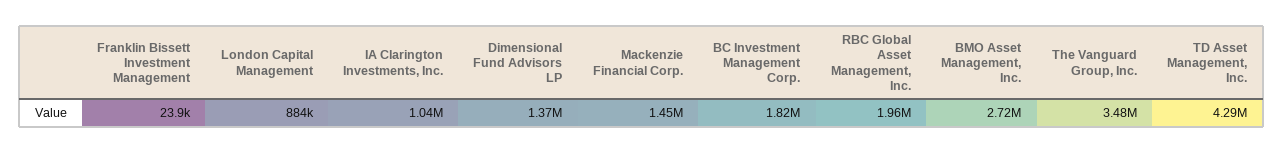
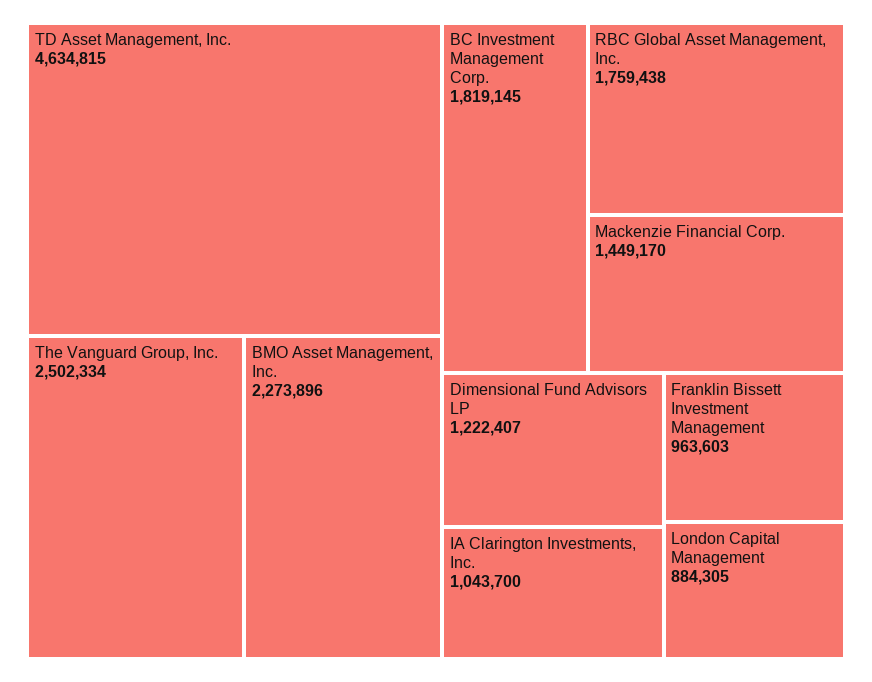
  {
-   "Franklin Bissett Investment Management": 23900,
+   "Franklin Bissett Investment Management": 963603,
    "London Capital Management": 884305,
    "IA Clarington Investments, Inc.": 1043700,
-   "Dimensional Fund Advisors LP": 1370000,
+   "Dimensional Fund Advisors LP": 1222407,
    "Mackenzie Financial Corp.": 1449170,
    "BC Investment Management Corp.": 1819145,
-   "RBC Global Asset Management, Inc.": 1960000,
+   "RBC Global Asset Management, Inc.": 1759438,
-   "BMO Asset Management, Inc.": 2720000,
+   "BMO Asset Management, Inc.": 2273896,
-   "The Vanguard Group, Inc.": 3480000,
+   "The Vanguard Group, Inc.": 2502334,
-   "TD Asset Management, Inc.": 4290000
+   "TD Asset Management, Inc.": 4634815
  }

